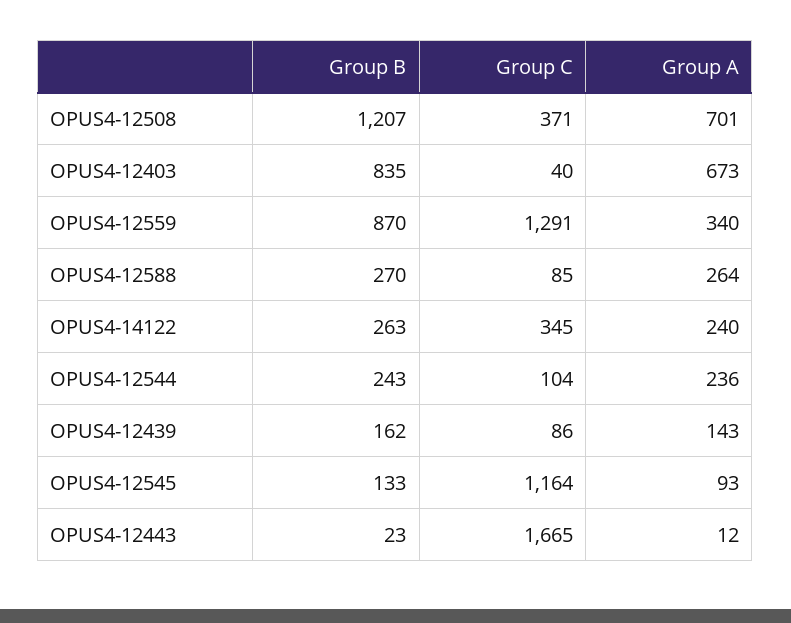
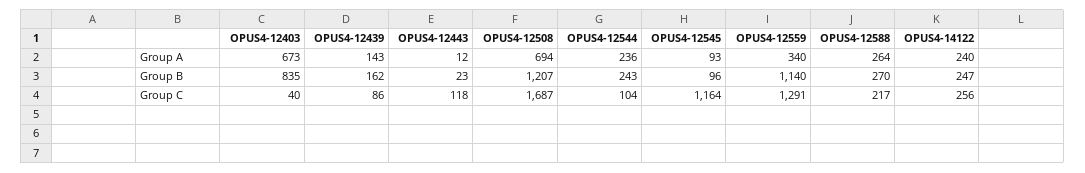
  {
    "Group B": {
      "OPUS4-12508": 1207,
      "OPUS4-12403": 835,
-     "OPUS4-12559": 870,
+     "OPUS4-12559": 1140,
      "OPUS4-12588": 270,
-     "OPUS4-14122": 263,
+     "OPUS4-14122": 247,
      "OPUS4-12544": 243,
      "OPUS4-12439": 162,
-     "OPUS4-12545": 133,
+     "OPUS4-12545": 96,
      "OPUS4-12443": 23
    },
    "Group C": {
-     "OPUS4-12508": 371,
+     "OPUS4-12508": 1687,
      "OPUS4-12403": 40,
      "OPUS4-12559": 1291,
-     "OPUS4-12588": 85,
+     "OPUS4-12588": 217,
-     "OPUS4-14122": 345,
+     "OPUS4-14122": 256,
      "OPUS4-12544": 104,
      "OPUS4-12439": 86,
      "OPUS4-12545": 1164,
-     "OPUS4-12443": 1665
+     "OPUS4-12443": 118
    },
    "Group A": {
-     "OPUS4-12508": 701,
+     "OPUS4-12508": 694,
      "OPUS4-12403": 673,
      "OPUS4-12559": 340,
      "OPUS4-12588": 264,
      "OPUS4-14122": 240,
      "OPUS4-12544": 236,
      "OPUS4-12439": 143,
      "OPUS4-12545": 93,
      "OPUS4-12443": 12
    }
  }

